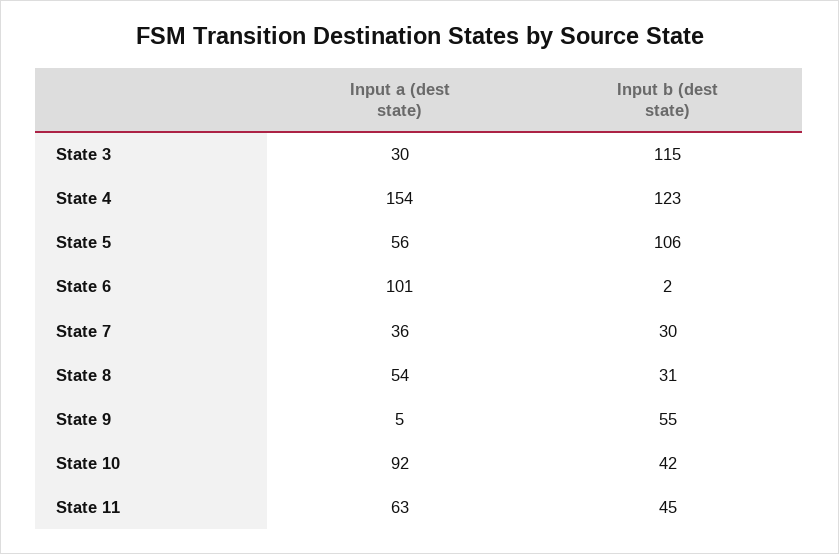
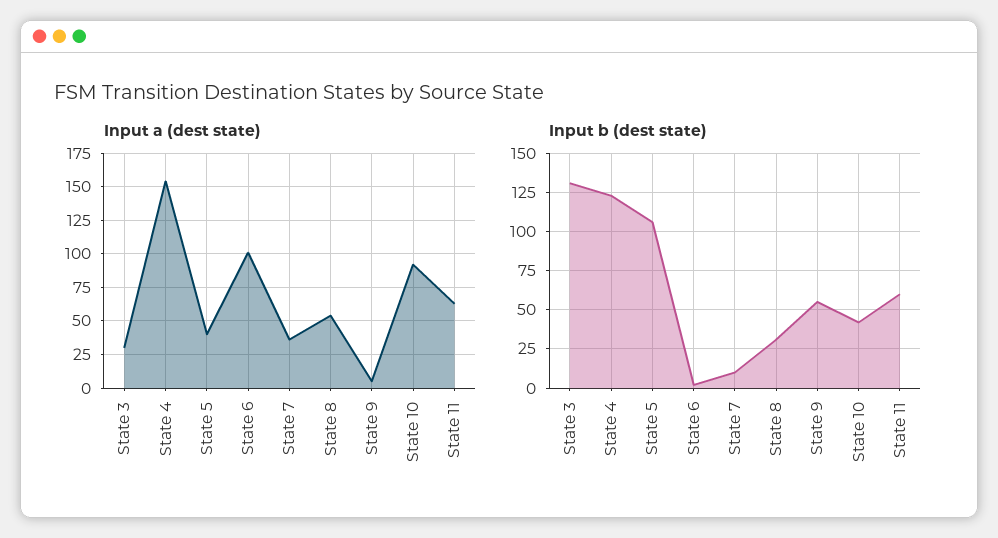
  {
    "Input a (dest state)": {
      "State 3": 30,
      "State 4": 154,
-     "State 5": 56,
+     "State 5": 40,
      "State 6": 101,
      "State 7": 36,
      "State 8": 54,
      "State 9": 5,
      "State 10": 92,
      "State 11": 63
    },
    "Input b (dest state)": {
-     "State 3": 115,
+     "State 3": 130,
      "State 4": 123,
      "State 5": 106,
      "State 6": 2,
-     "State 7": 30,
+     "State 7": 10,
      "State 8": 31,
      "State 9": 55,
      "State 10": 42,
-     "State 11": 45
+     "State 11": 60
    }
  }

